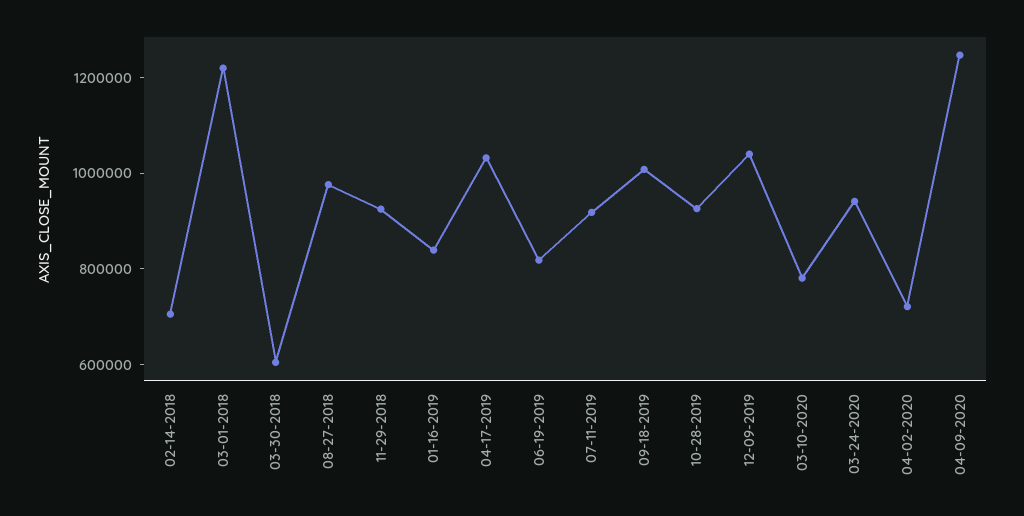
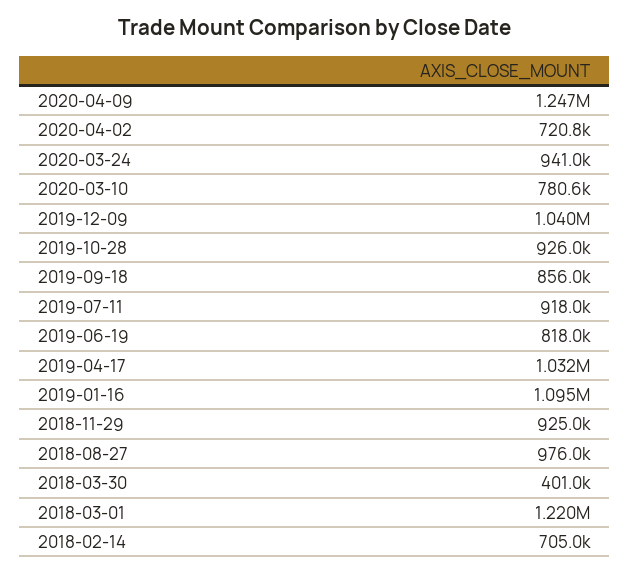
  {
    "02-14-2018": 705000,
    "03-01-2018": 1220000,
-   "03-30-2018": 600000,
+   "03-30-2018": 401000,
    "08-27-2018": 976000,
    "11-29-2018": 925000,
-   "01-16-2019": 850000,
+   "01-16-2019": 1095000,
    "04-17-2019": 1032000,
    "06-19-2019": 818000,
    "07-11-2019": 918000,
-   "09-18-2019": 1000000,
+   "09-18-2019": 856000,
    "10-28-2019": 926000,
    "12-09-2019": 1040000,
    "03-10-2020": 780600,
    "03-24-2020": 941000,
    "04-02-2020": 720800,
    "04-09-2020": 1247000
  }

